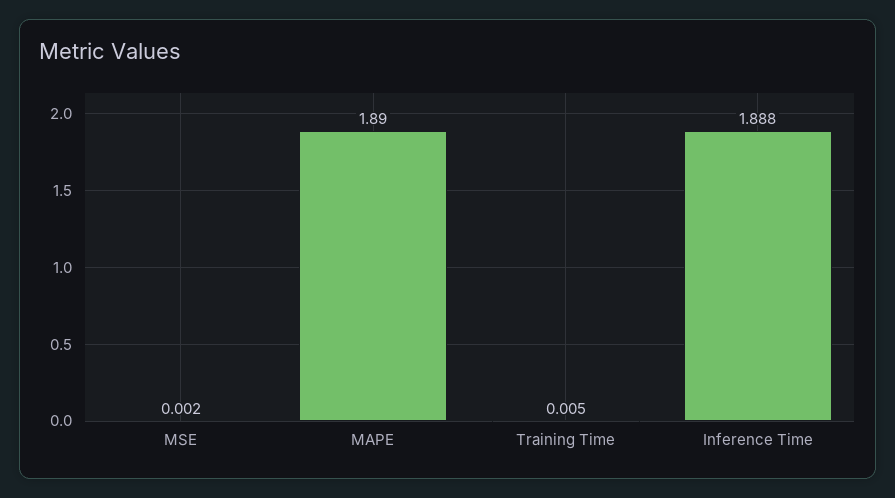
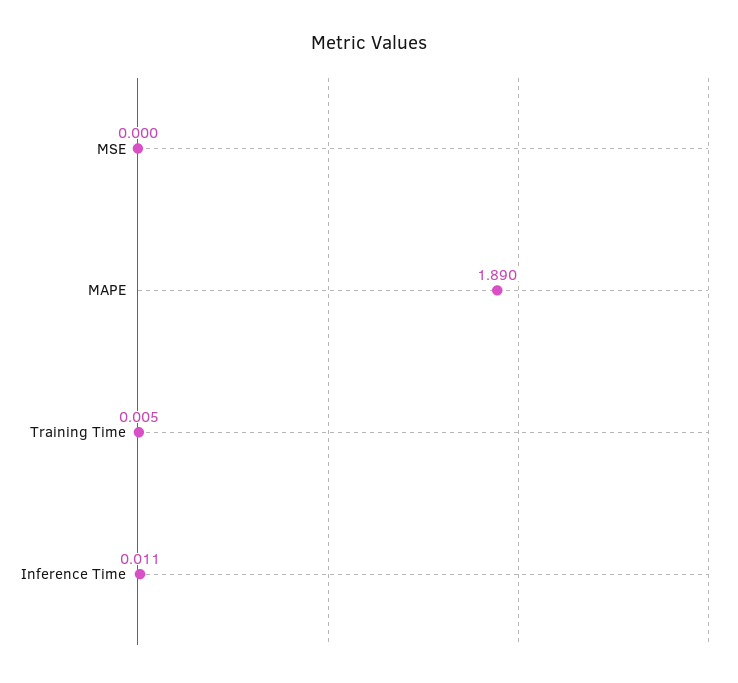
  {
-   "MSE": 0.002,
+   "MSE": 0,
    "MAPE": 1.89,
    "Training Time": 0.005,
-   "Inference Time": 1.888
+   "Inference Time": 0.011
  }

